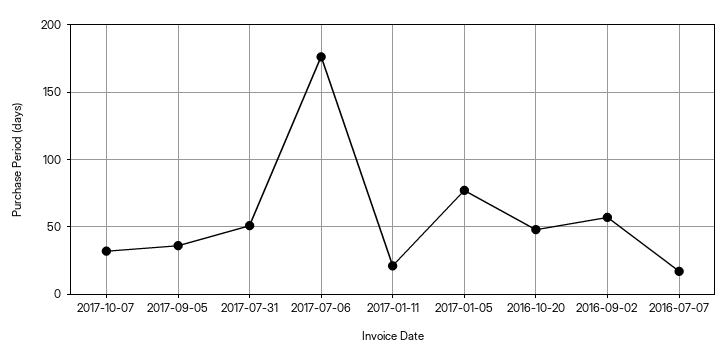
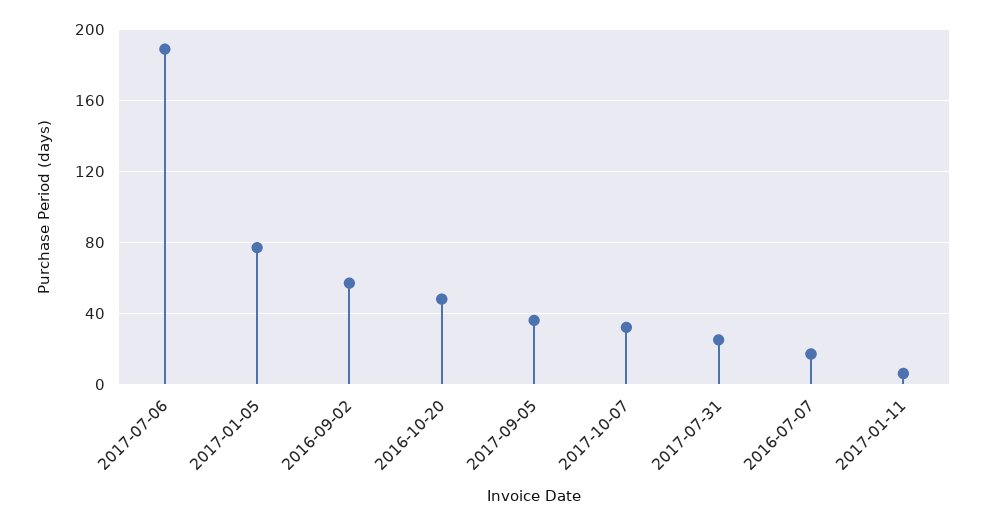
  {
    "2017-10-07": 30,
    "2017-09-05": 35,
-   "2017-07-31": 50,
+   "2017-07-31": 25,
-   "2017-07-06": 175,
+   "2017-07-06": 190,
-   "2017-01-11": 20,
+   "2017-01-11": 5,
    "2017-01-05": 75,
    "2016-10-20": 50,
    "2016-09-02": 55,
    "2016-07-07": 15
  }

